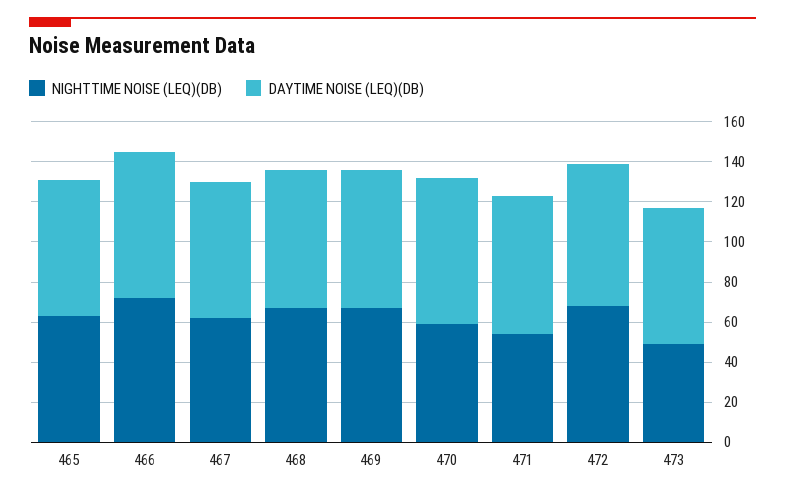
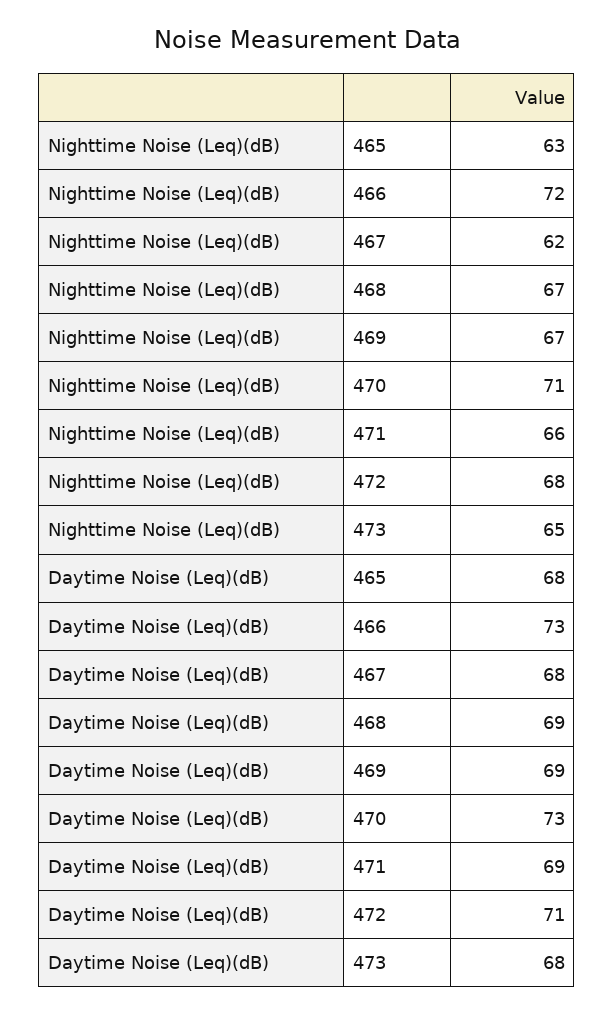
  {
    "NIGHTTIME NOISE (LEQ)(DB)": {
      "465": 63,
      "466": 72,
      "467": 62,
      "468": 67,
      "469": 67,
-     "470": 60,
+     "470": 71,
-     "471": 55,
+     "471": 66,
      "472": 68,
-     "473": 50
+     "473": 65
    },
    "DAYTIME NOISE (LEQ)(DB)": {
      "465": 68,
      "466": 73,
      "467": 68,
      "468": 69,
      "469": 69,
      "470": 73,
      "471": 69,
      "472": 71,
      "473": 68
    }
  }

